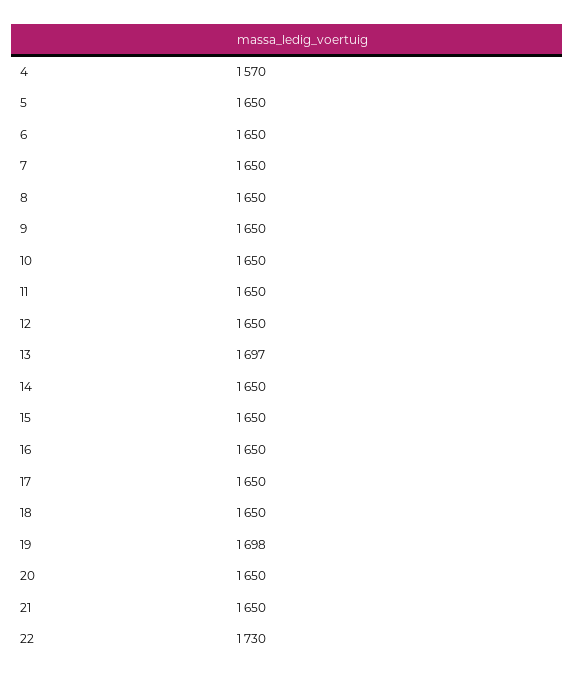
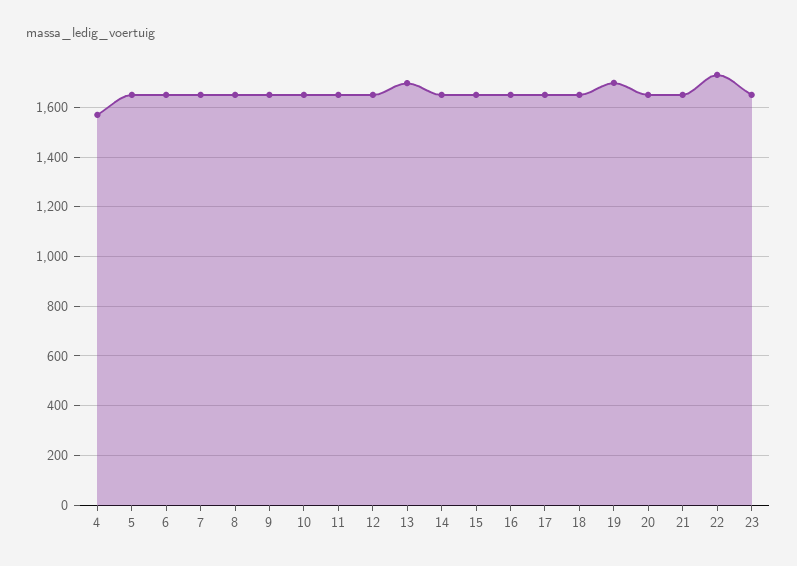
  {
    "4": 1570,
    "5": 1650,
    "6": 1650,
    "7": 1650,
    "8": 1650,
    "9": 1650,
    "10": 1650,
    "11": 1650,
    "12": 1650,
    "13": 1697,
    "14": 1650,
    "15": 1650,
    "16": 1650,
    "17": 1650,
    "18": 1650,
    "19": 1698,
    "20": 1650,
    "21": 1650,
-   "22": 1730
+   "22": 1730,
+   "23": 1650
  }

